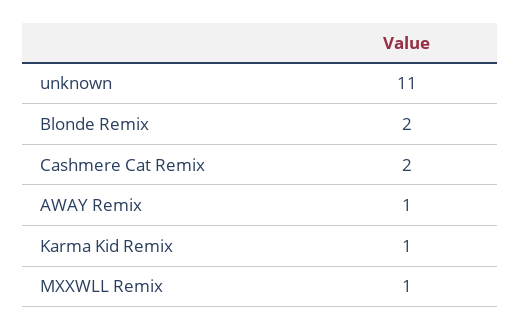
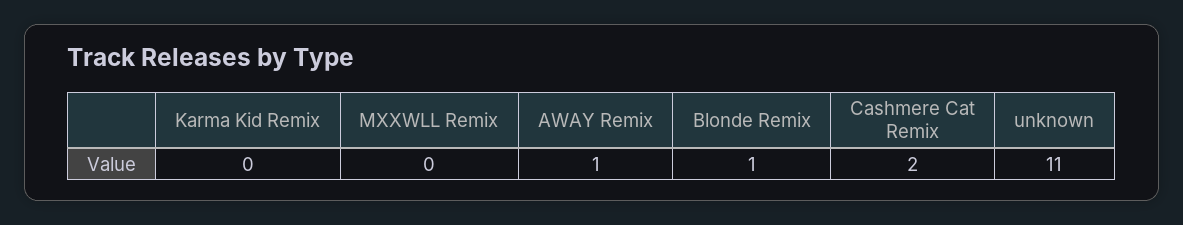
  {
    "unknown": 11,
-   "Blonde Remix": 2,
+   "Blonde Remix": 1,
    "Cashmere Cat Remix": 2,
    "AWAY Remix": 1,
-   "Karma Kid Remix": 1,
+   "Karma Kid Remix": 0,
-   "MXXWLL Remix": 1
+   "MXXWLL Remix": 0
  }

